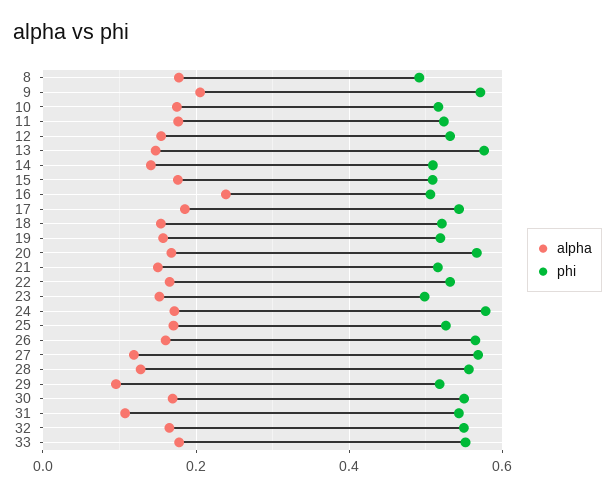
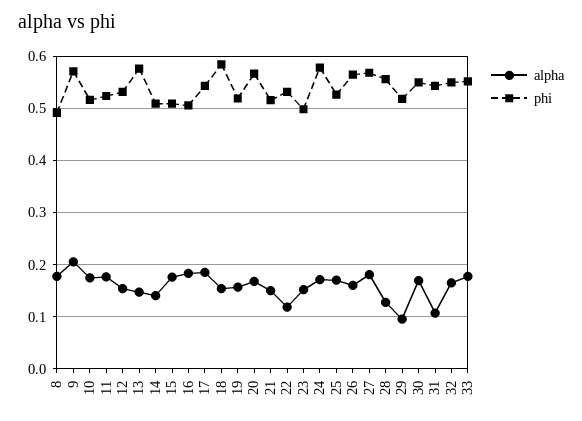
  {
    "alpha": {
      "8": 0.18,
      "9": 0.2,
      "10": 0.18,
      "11": 0.18,
      "12": 0.16,
      "13": 0.14,
      "14": 0.14,
      "15": 0.18,
-     "16": 0.24,
+     "16": 0.18,
      "17": 0.18,
      "18": 0.16,
      "19": 0.16,
      "20": 0.16,
      "21": 0.16,
-     "22": 0.16,
+     "22": 0.12,
      "23": 0.16,
      "24": 0.18,
      "25": 0.18,
      "26": 0.16,
-     "27": 0.12,
+     "27": 0.18,
      "28": 0.12,
      "29": 0.1,
      "30": 0.16,
      "31": 0.1,
      "32": 0.16,
      "33": 0.18
    },
    "phi": {
      "8": 0.5,
      "9": 0.58,
      "10": 0.52,
      "11": 0.52,
      "12": 0.54,
      "13": 0.58,
      "14": 0.5,
      "15": 0.5,
      "16": 0.5,
      "17": 0.54,
-     "18": 0.52,
+     "18": 0.58,
      "19": 0.52,
      "20": 0.56,
      "21": 0.52,
      "22": 0.54,
      "23": 0.5,
      "24": 0.58,
      "25": 0.52,
      "26": 0.56,
      "27": 0.56,
      "28": 0.56,
      "29": 0.52,
      "30": 0.56,
      "31": 0.54,
      "32": 0.56,
      "33": 0.56
    }
  }

